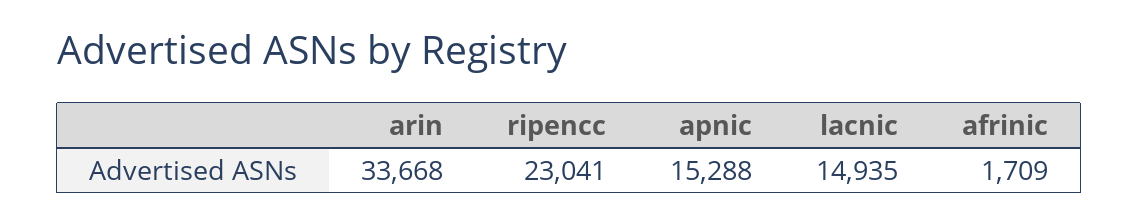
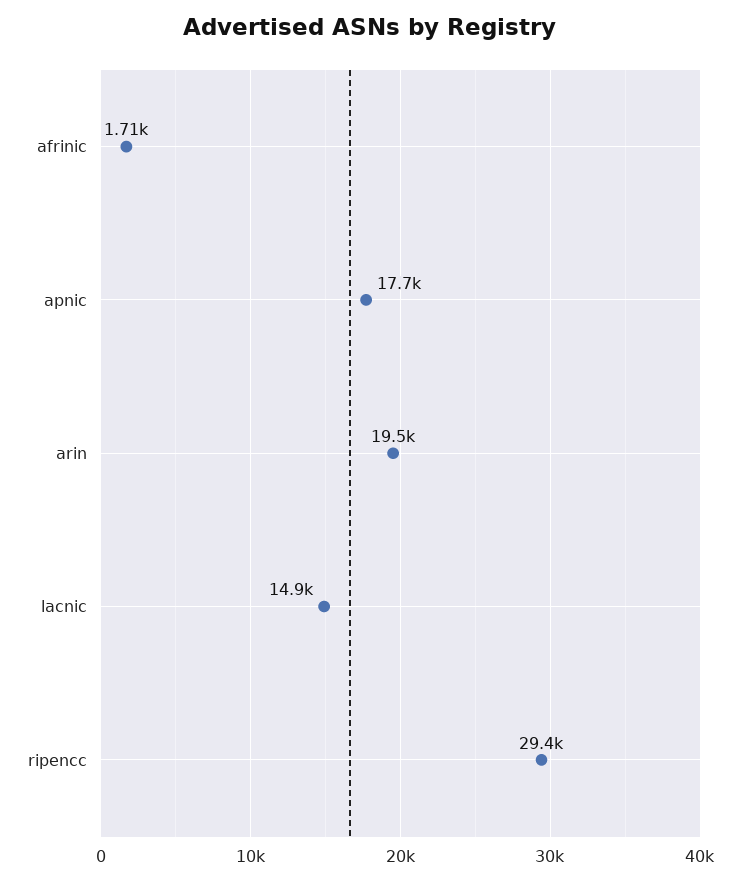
  {
-   "arin": 33668,
+   "arin": 19500,
-   "ripencc": 23041,
+   "ripencc": 29400,
-   "apnic": 15288,
+   "apnic": 17700,
    "lacnic": 14935,
    "afrinic": 1709
  }

